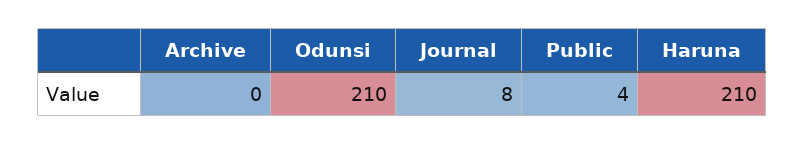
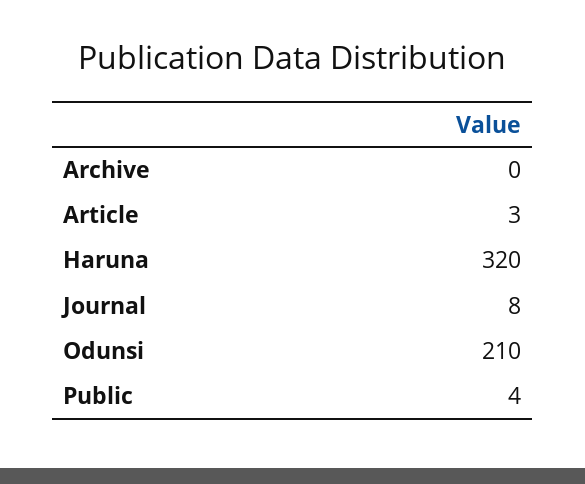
  {
    "Archive": 0,
    "Odunsi": 210,
    "Journal": 8,
    "Public": 4,
-   "Haruna": 210
+   "Haruna": 320,
+   "Article": 3
  }

